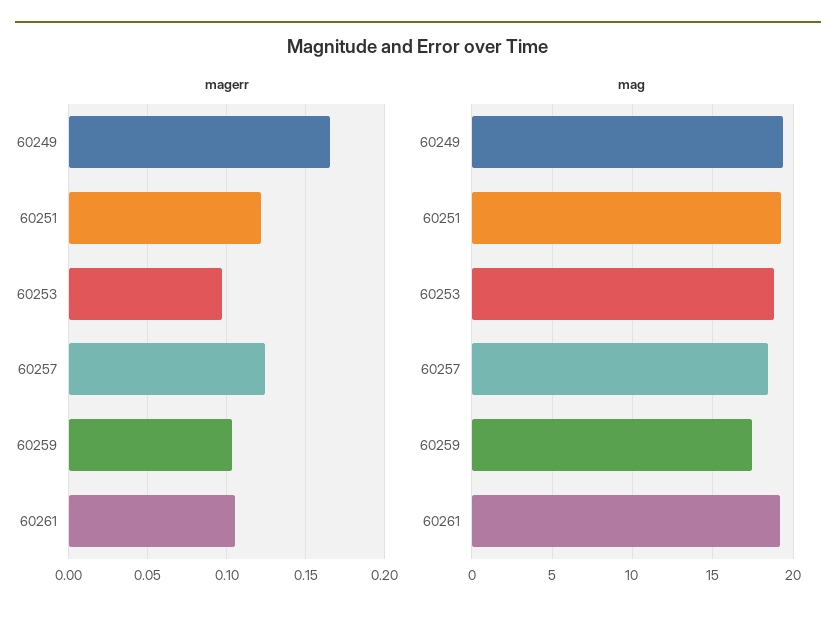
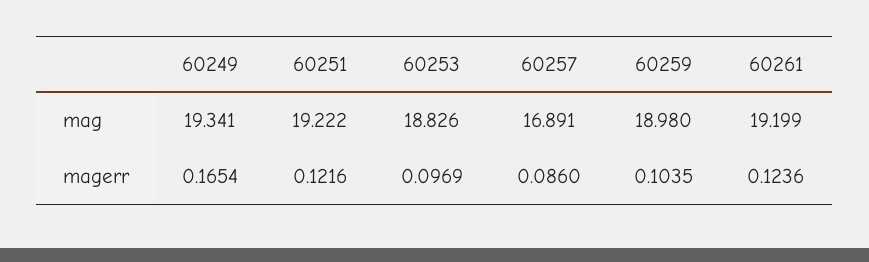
  {
    "magerr": {
      "60249": 0.1654,
      "60251": 0.1216,
      "60253": 0.0969,
-     "60257": 0.125,
+     "60257": 0.086,
      "60259": 0.1035,
-     "60261": 0.105
+     "60261": 0.1236
    },
    "mag": {
      "60249": 19.341,
      "60251": 19.222,
      "60253": 18.826,
-     "60257": 18.5,
+     "60257": 16.891,
-     "60259": 17.5,
+     "60259": 18.98,
      "60261": 19.199
    }
  }

